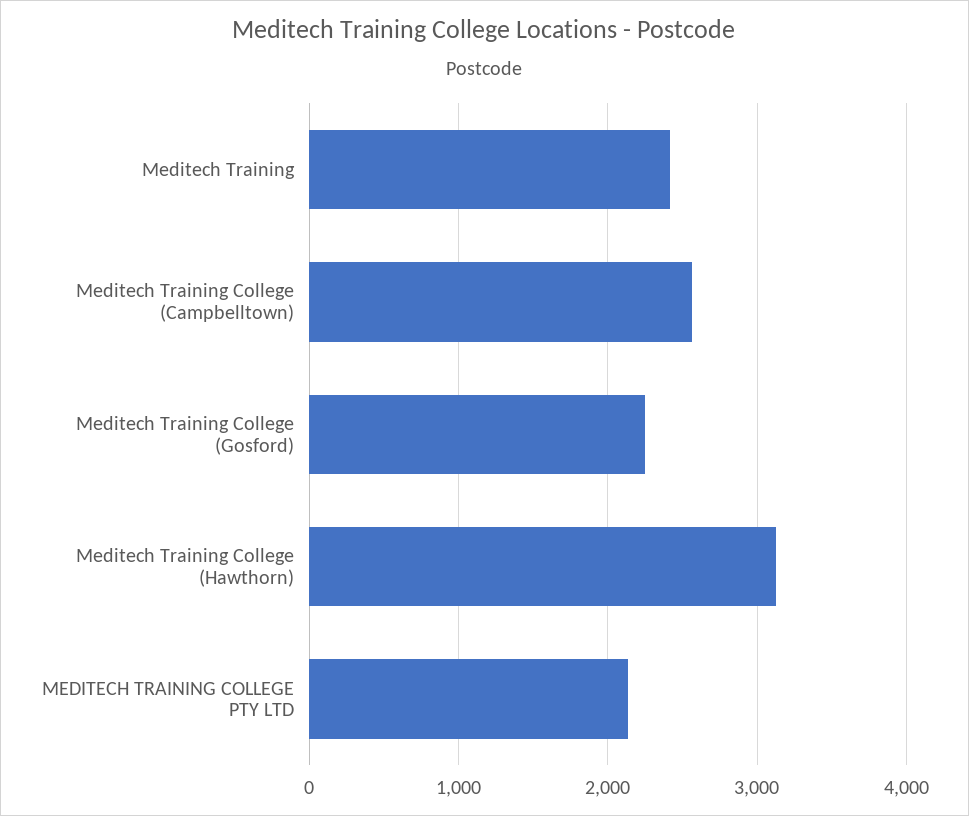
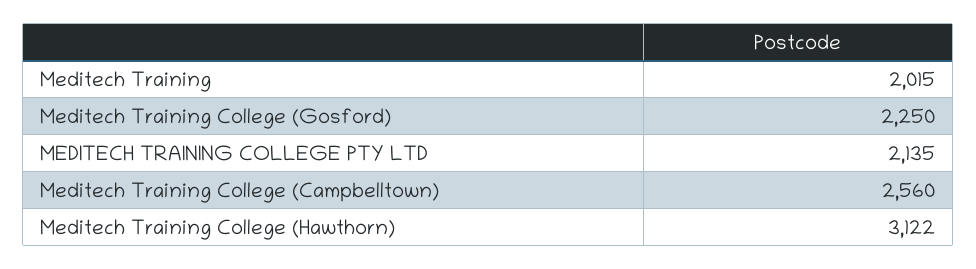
  {
-   "Meditech Training": 2400,
+   "Meditech Training": 2015,
    "Meditech Training College (Campbelltown)": 2560,
    "Meditech Training College (Gosford)": 2250,
    "Meditech Training College (Hawthorn)": 3122,
    "MEDITECH TRAINING COLLEGE PTY LTD": 2135
  }

